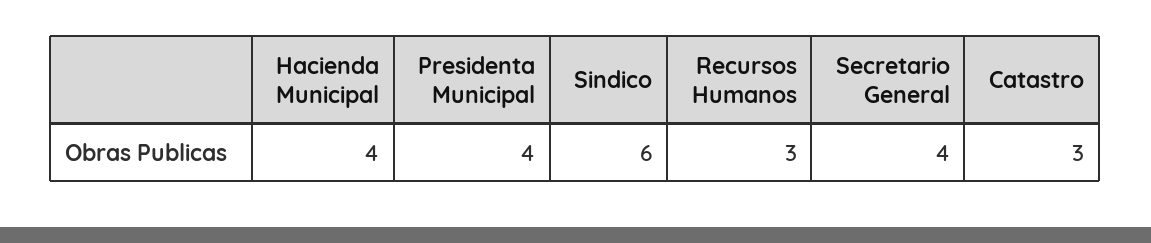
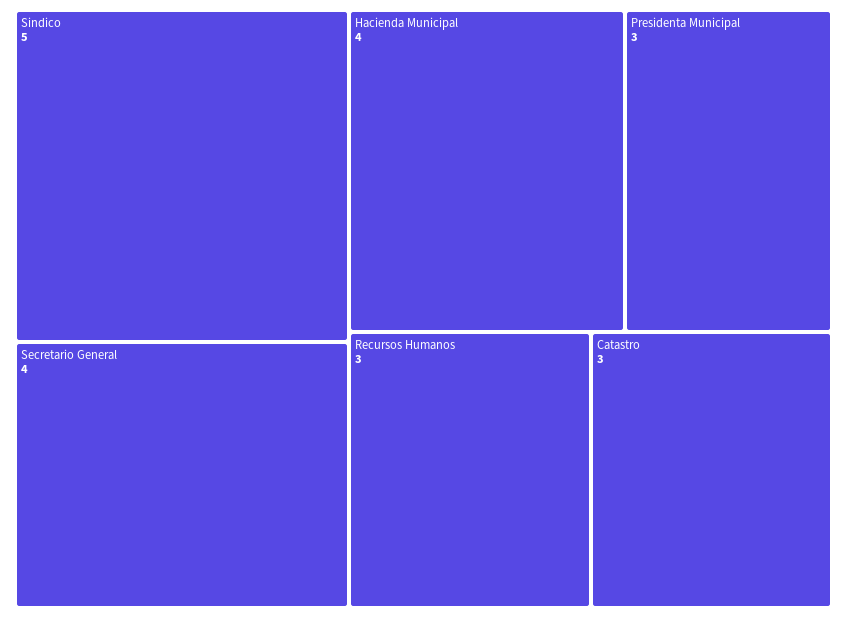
  {
    "Hacienda Municipal": 4,
-   "Presidenta Municipal": 4,
+   "Presidenta Municipal": 3,
-   "Sindico": 6,
+   "Sindico": 5,
    "Recursos Humanos": 3,
    "Secretario General": 4,
    "Catastro": 3
  }

